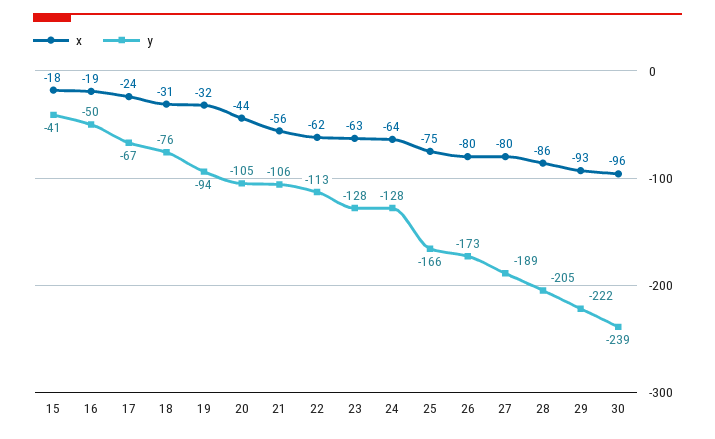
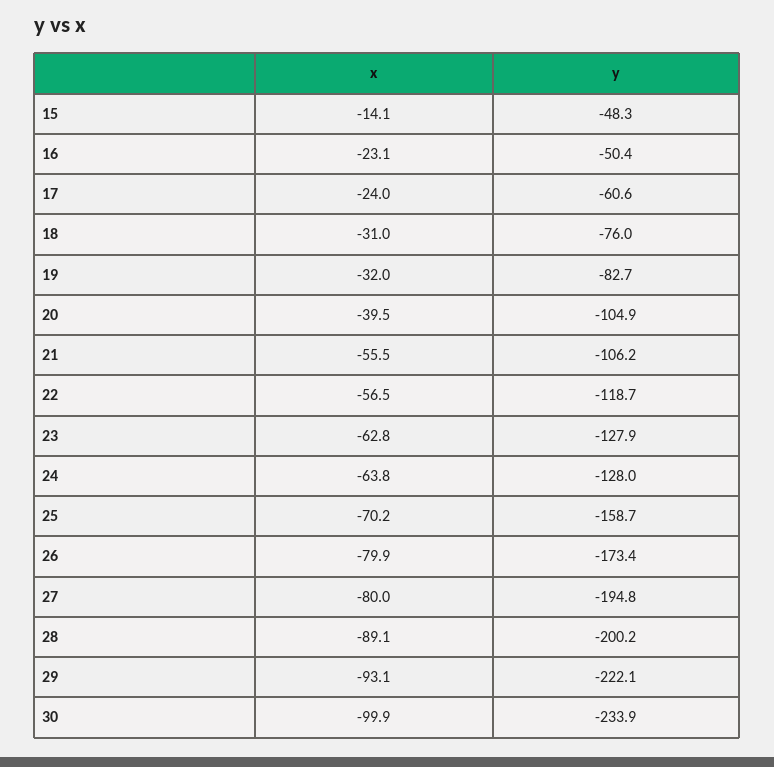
  {
    "x": {
-     "15": -18,
+     "15": -14.1,
-     "16": -19,
+     "16": -23.1,
      "17": -24,
      "18": -31,
      "19": -32,
-     "20": -44,
+     "20": -39.5,
      "21": -55.5,
-     "22": -62,
+     "22": -56.5,
      "23": -62.8,
      "24": -63.8,
-     "25": -75,
+     "25": -70.2,
      "26": -79.9,
      "27": -80,
-     "28": -86,
+     "28": -89.1,
      "29": -93.1,
-     "30": -96
+     "30": -99.9
    },
    "y": {
-     "15": -41,
+     "15": -48.3,
      "16": -50.4,
-     "17": -67,
+     "17": -60.6,
      "18": -76,
-     "19": -94,
+     "19": -82.7,
      "20": -104.9,
      "21": -106.2,
-     "22": -113,
+     "22": -118.7,
      "23": -127.9,
      "24": -128,
-     "25": -166,
+     "25": -158.7,
      "26": -173.4,
-     "27": -189,
+     "27": -194.8,
-     "28": -205,
+     "28": -200.2,
      "29": -222.1,
-     "30": -239
+     "30": -233.9
    }
  }

